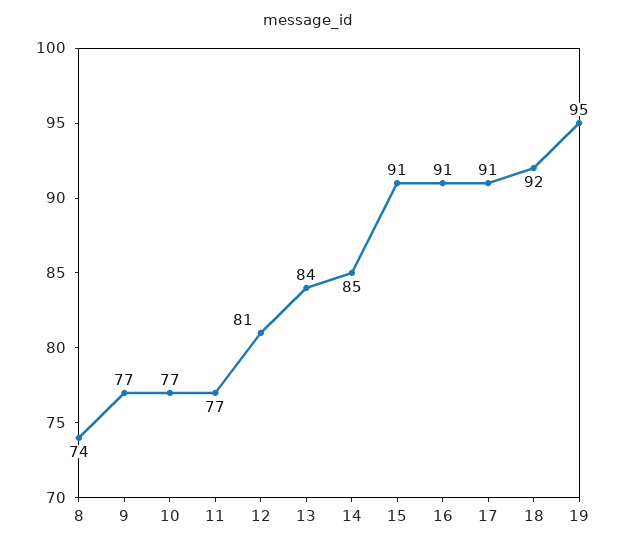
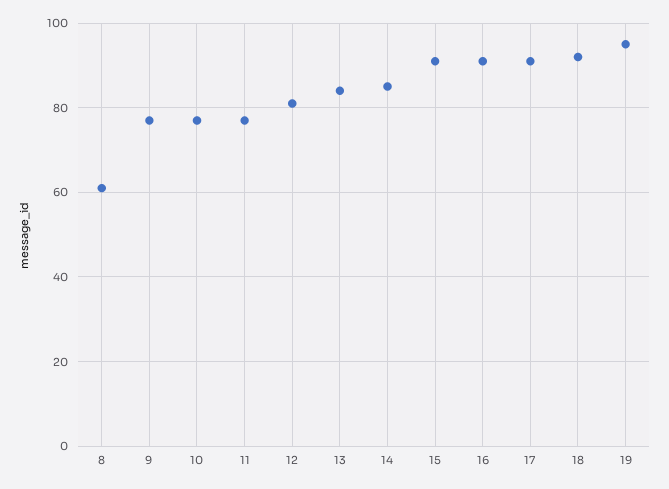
  {
-   "8": 74,
+   "8": 60,
    "9": 77,
    "10": 77,
    "11": 77,
    "12": 81,
    "13": 84,
    "14": 85,
    "15": 91,
    "16": 91,
    "17": 91,
    "18": 92,
    "19": 95
  }

